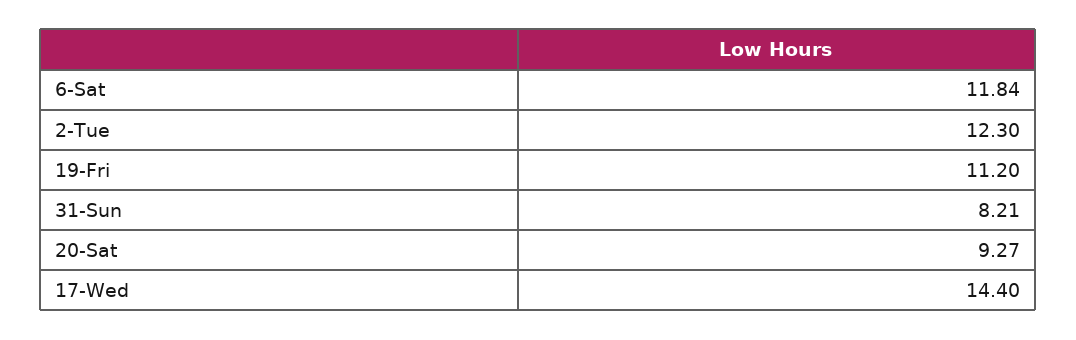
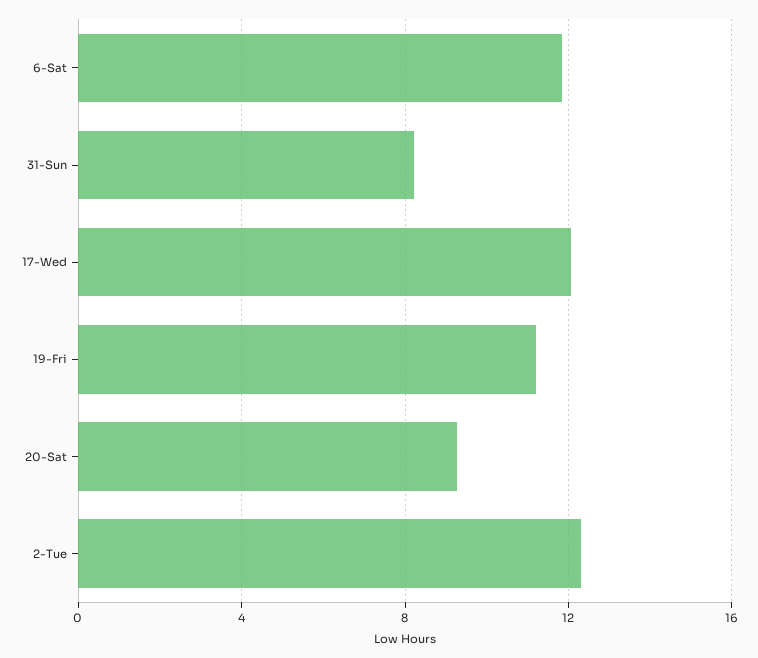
  {
    "6-Sat": 11.84,
    "2-Tue": 12.3,
    "19-Fri": 11.2,
    "31-Sun": 8.21,
    "20-Sat": 9.27,
-   "17-Wed": 14.4
+   "17-Wed": 12
  }

